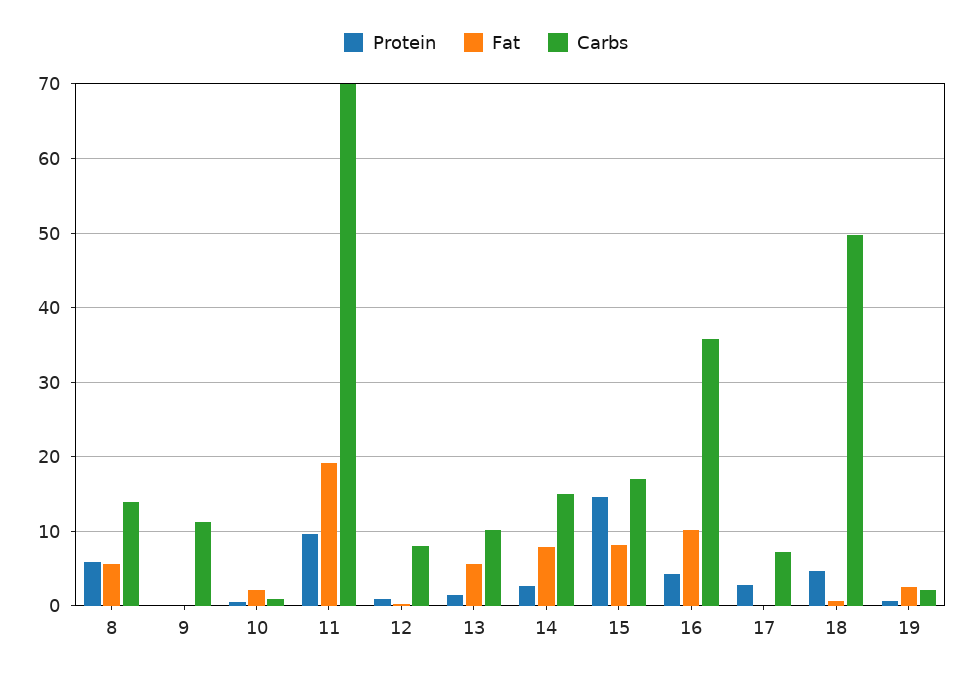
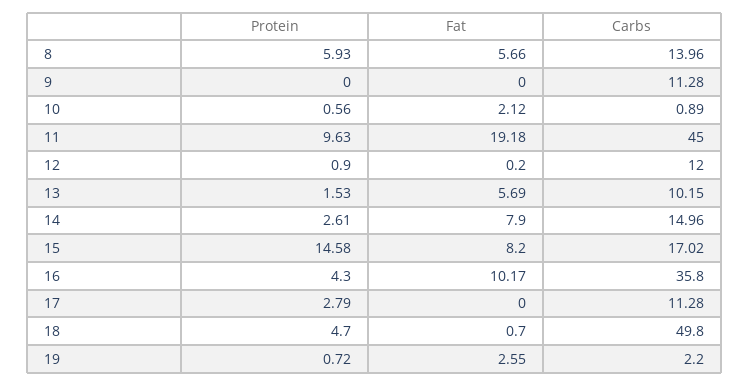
  {
    "Protein": {
      "8": 5.93,
      "9": 0,
      "10": 0.56,
      "11": 9.63,
      "12": 0.9,
      "13": 1.53,
      "14": 2.61,
      "15": 14.58,
      "16": 4.3,
      "17": 2.79,
      "18": 4.7,
      "19": 0.72
    },
    "Fat": {
      "8": 5.66,
      "9": 0,
      "10": 2.12,
      "11": 19.18,
      "12": 0.2,
      "13": 5.69,
      "14": 7.9,
      "15": 8.2,
      "16": 10.17,
      "17": 0,
      "18": 0.7,
      "19": 2.55
    },
    "Carbs": {
      "8": 13.96,
      "9": 11.28,
      "10": 0.89,
-     "11": 70,
+     "11": 45,
-     "12": 8,
+     "12": 12,
      "13": 10.15,
      "14": 14.96,
      "15": 17.02,
      "16": 35.8,
-     "17": 7,
+     "17": 11.28,
      "18": 49.8,
      "19": 2.2
    }
  }

